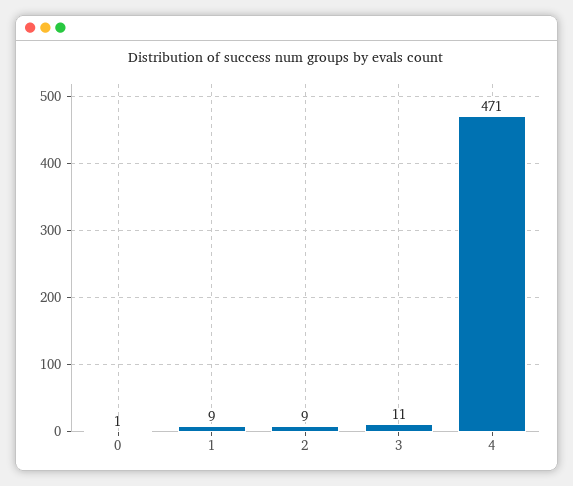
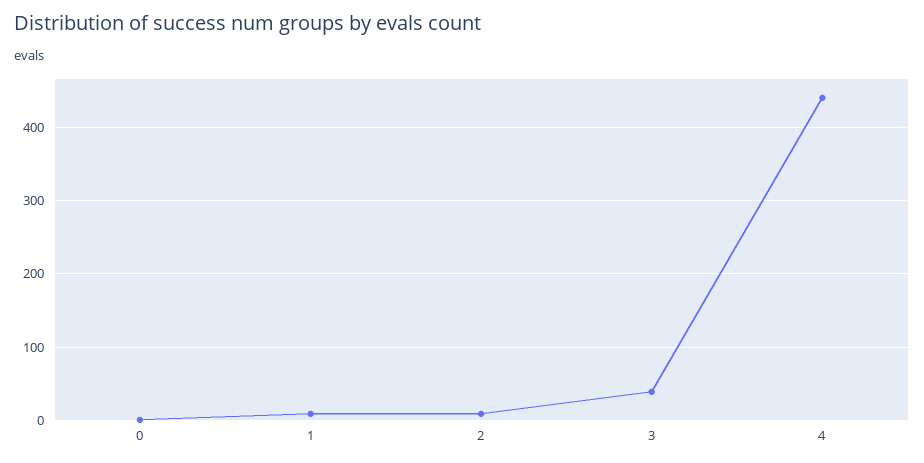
  {
    "0": 1,
    "1": 9,
    "2": 9,
-   "3": 11,
+   "3": 40,
-   "4": 471
+   "4": 440
  }

